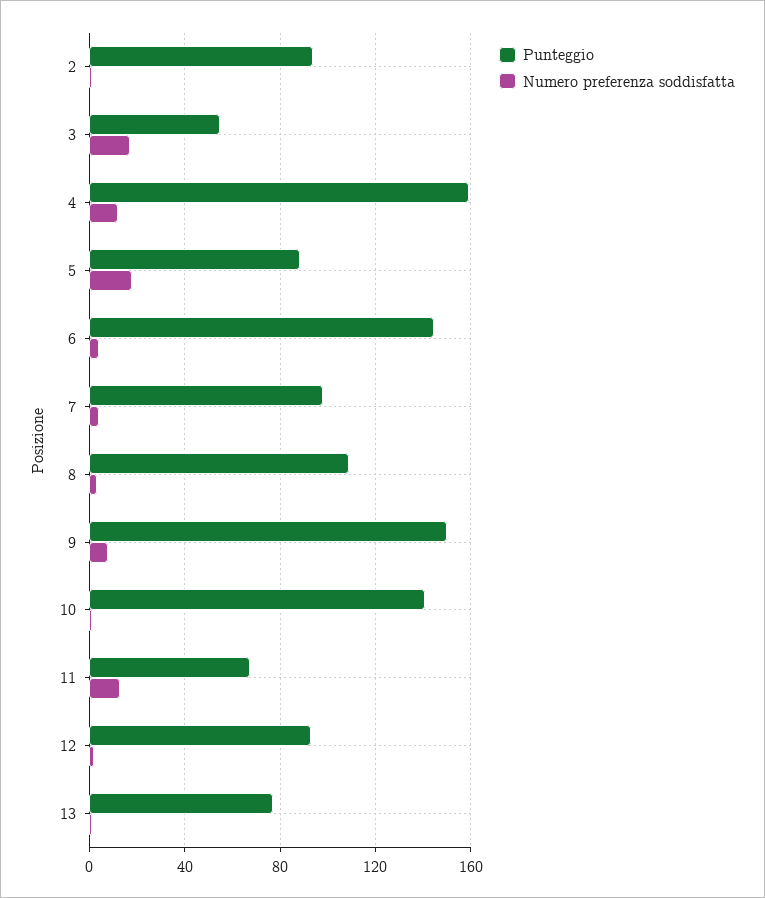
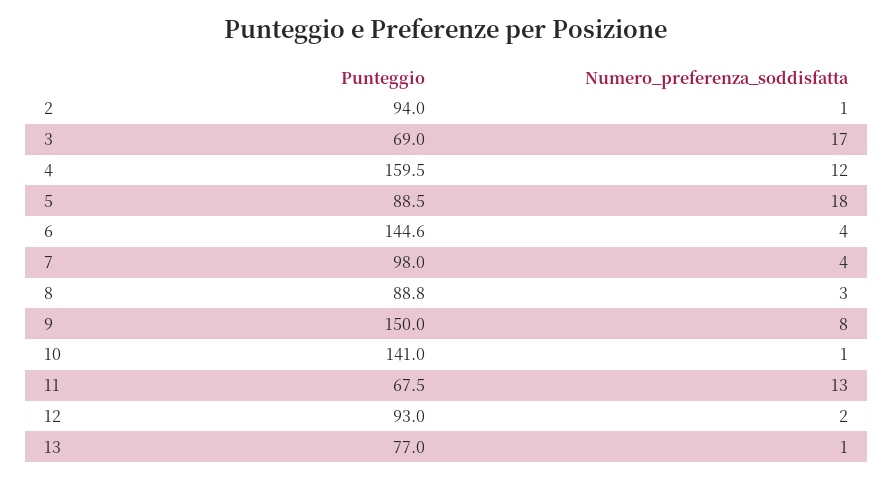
  {
    "Punteggio": {
      "2": 94,
-     "3": 55,
+     "3": 69,
      "4": 159.5,
      "5": 88.5,
      "6": 144.6,
      "7": 98,
-     "8": 110,
+     "8": 88.8,
      "9": 150,
      "10": 141,
      "11": 67.5,
      "12": 93,
      "13": 77
    },
    "Numero preferenza soddisfatta": {
      "2": 1,
      "3": 17,
      "4": 12,
      "5": 18,
      "6": 4,
      "7": 4,
      "8": 3,
      "9": 8,
      "10": 1,
      "11": 13,
      "12": 2,
      "13": 1
    }
  }

